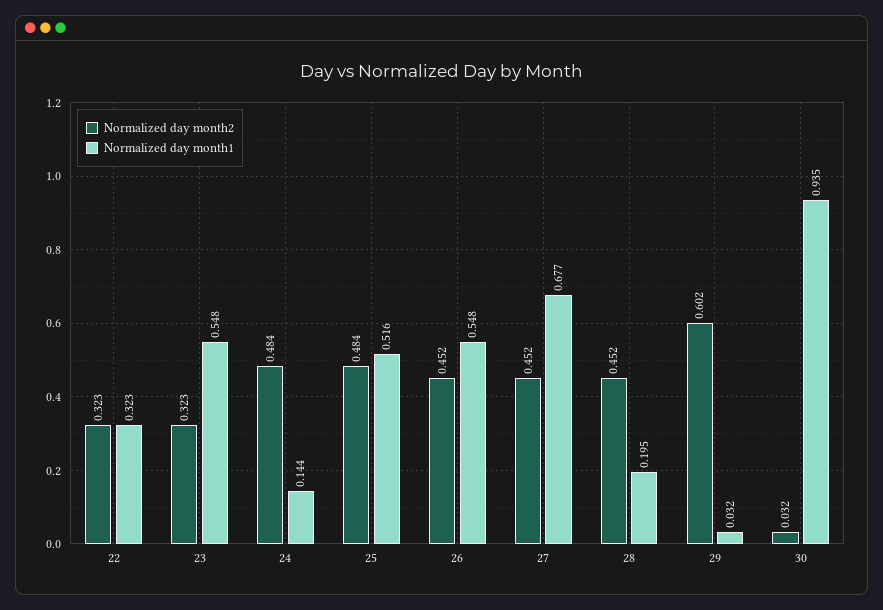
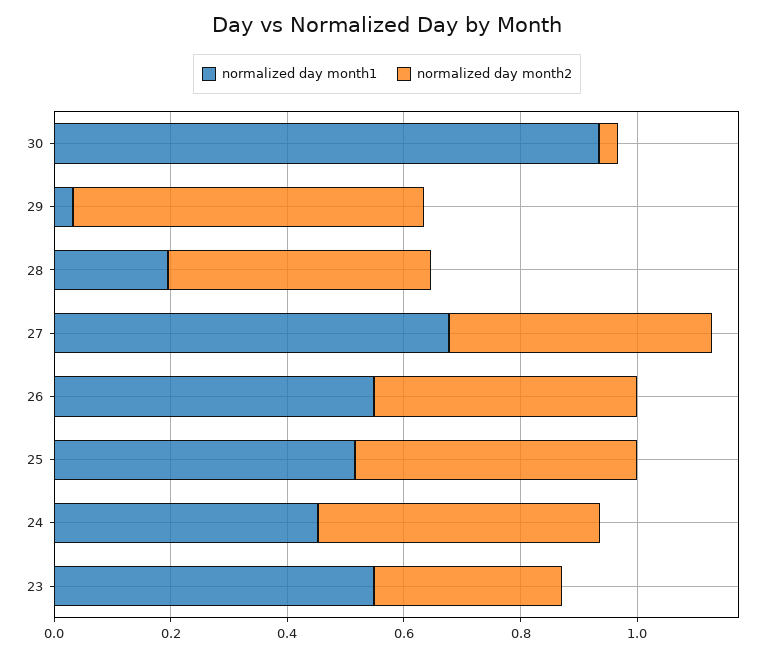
  {
    "Normalized day month2": {
-     "22": 0.323,
      "23": 0.323,
      "24": 0.484,
      "25": 0.484,
      "26": 0.452,
      "27": 0.452,
      "28": 0.452,
      "29": 0.602,
      "30": 0.032
    },
    "Normalized day month1": {
-     "22": 0.323,
      "23": 0.548,
-     "24": 0.144,
+     "24": 0.45,
      "25": 0.516,
      "26": 0.548,
      "27": 0.677,
      "28": 0.195,
      "29": 0.032,
      "30": 0.935
    }
  }

